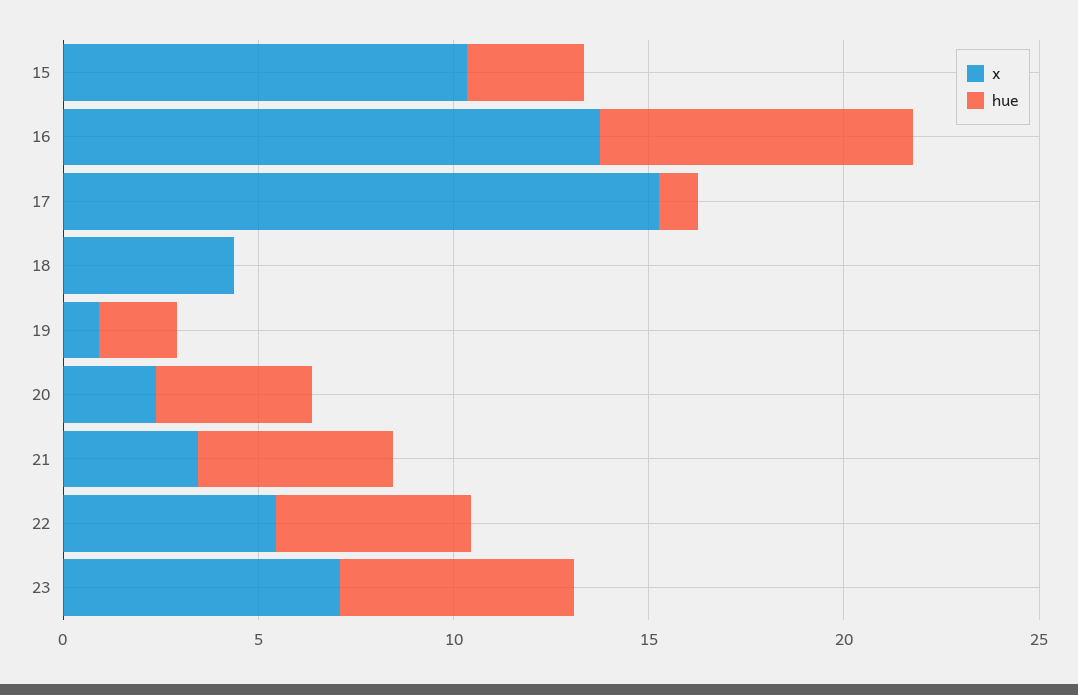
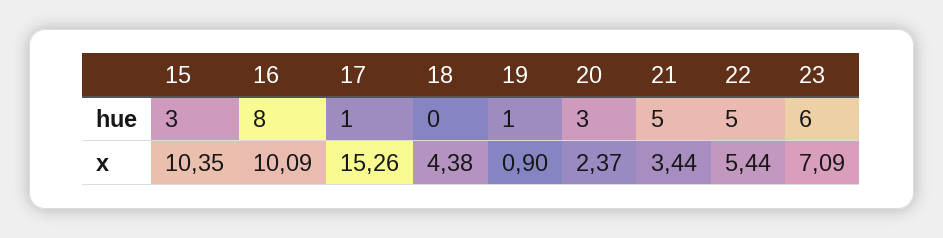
  {
    "x": {
      "15": 10.35,
-     "16": 14,
+     "16": 10.09,
      "17": 15.26,
      "18": 4.38,
      "19": 0.9,
      "20": 2.37,
      "21": 3.44,
      "22": 5.44,
      "23": 7.09
    },
    "hue": {
      "15": 3,
      "16": 8,
      "17": 1,
      "18": 0,
-     "19": 2,
+     "19": 1,
-     "20": 4,
+     "20": 3,
      "21": 5,
      "22": 5,
      "23": 6
    }
  }

